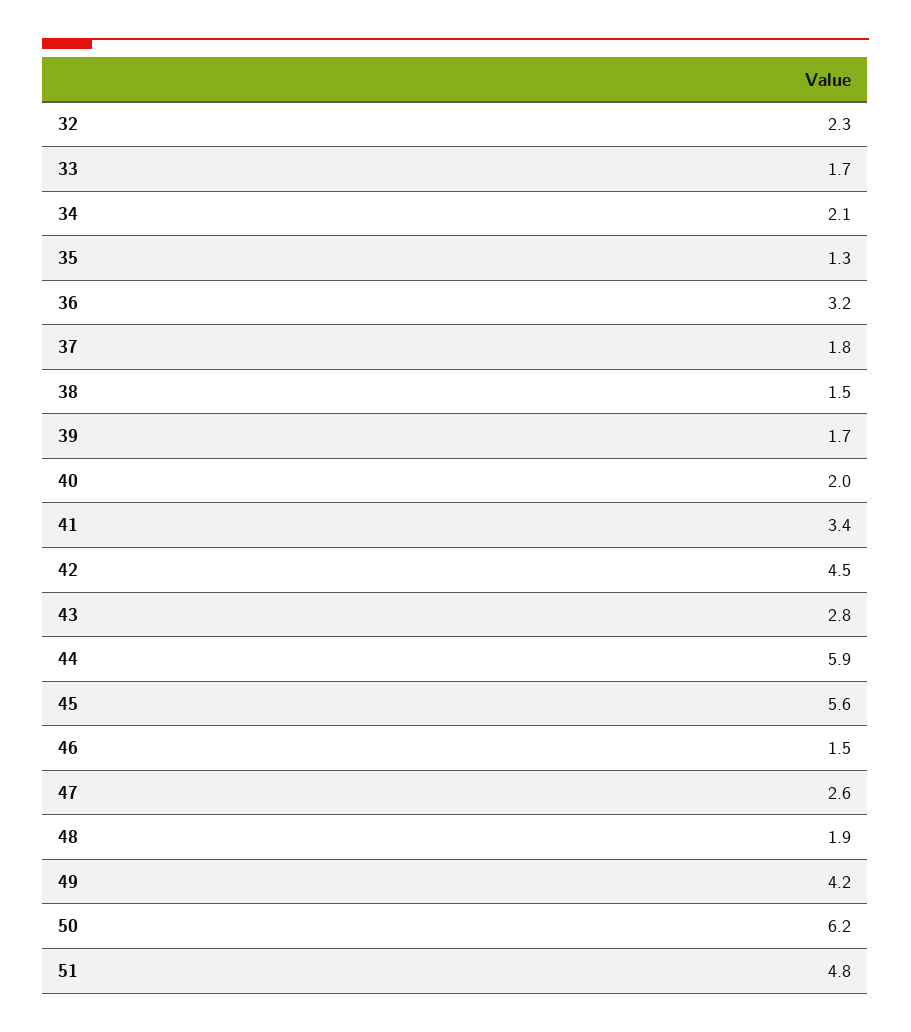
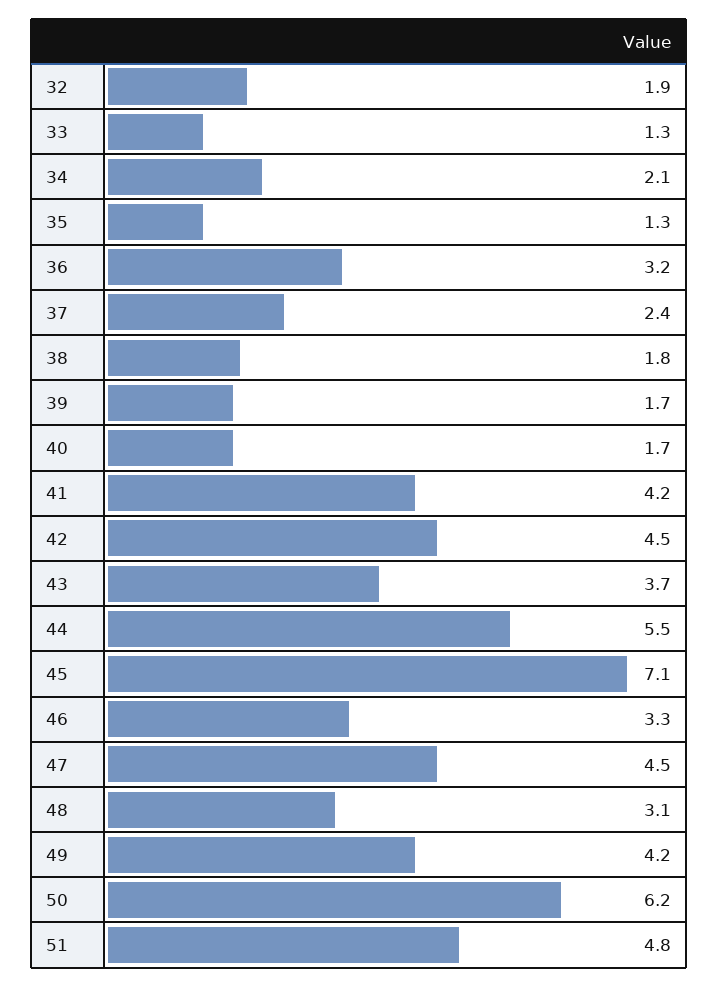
  {
-   "32": 2.3,
+   "32": 1.9,
-   "33": 1.7,
+   "33": 1.3,
    "34": 2.1,
    "35": 1.3,
    "36": 3.2,
-   "37": 1.8,
+   "37": 2.4,
-   "38": 1.5,
+   "38": 1.8,
    "39": 1.7,
-   "40": 2,
+   "40": 1.7,
-   "41": 3.4,
+   "41": 4.2,
    "42": 4.5,
-   "43": 2.8,
+   "43": 3.7,
-   "44": 5.9,
+   "44": 5.5,
-   "45": 5.6,
+   "45": 7.1,
-   "46": 1.5,
+   "46": 3.3,
-   "47": 2.6,
+   "47": 4.5,
-   "48": 1.9,
+   "48": 3.1,
    "49": 4.2,
    "50": 6.2,
    "51": 4.8
  }

